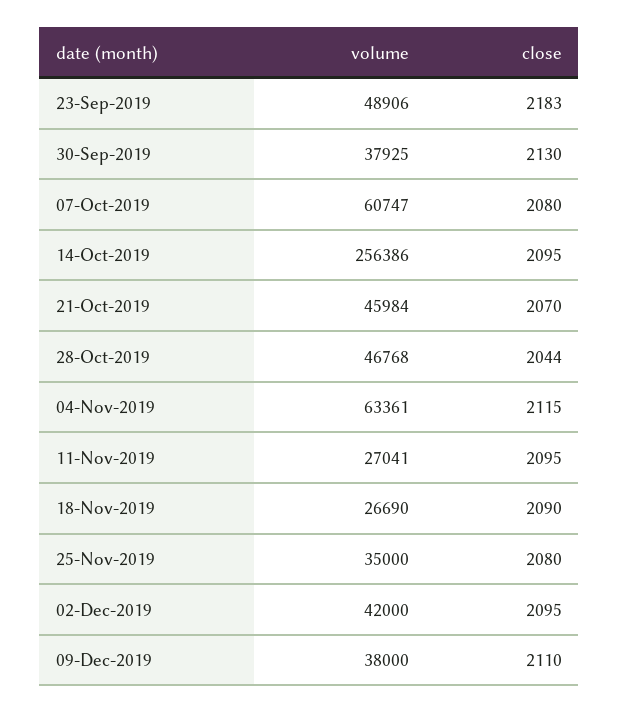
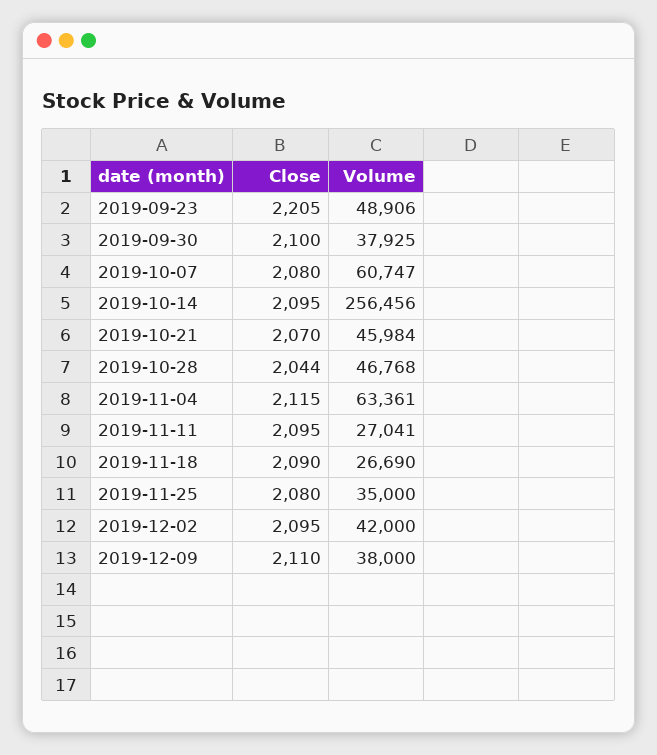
  {
    "volume": {
      "23-Sep-2019": 48906,
      "30-Sep-2019": 37925,
      "07-Oct-2019": 60747,
-     "14-Oct-2019": 256386,
+     "14-Oct-2019": 256456,
      "21-Oct-2019": 45984,
      "28-Oct-2019": 46768,
      "04-Nov-2019": 63361,
      "11-Nov-2019": 27041,
      "18-Nov-2019": 26690,
      "25-Nov-2019": 35000,
      "02-Dec-2019": 42000,
      "09-Dec-2019": 38000
    },
    "close": {
-     "23-Sep-2019": 2183,
+     "23-Sep-2019": 2205,
-     "30-Sep-2019": 2130,
+     "30-Sep-2019": 2100,
      "07-Oct-2019": 2080,
      "14-Oct-2019": 2095,
      "21-Oct-2019": 2070,
      "28-Oct-2019": 2044,
      "04-Nov-2019": 2115,
      "11-Nov-2019": 2095,
      "18-Nov-2019": 2090,
      "25-Nov-2019": 2080,
      "02-Dec-2019": 2095,
      "09-Dec-2019": 2110
    }
  }

